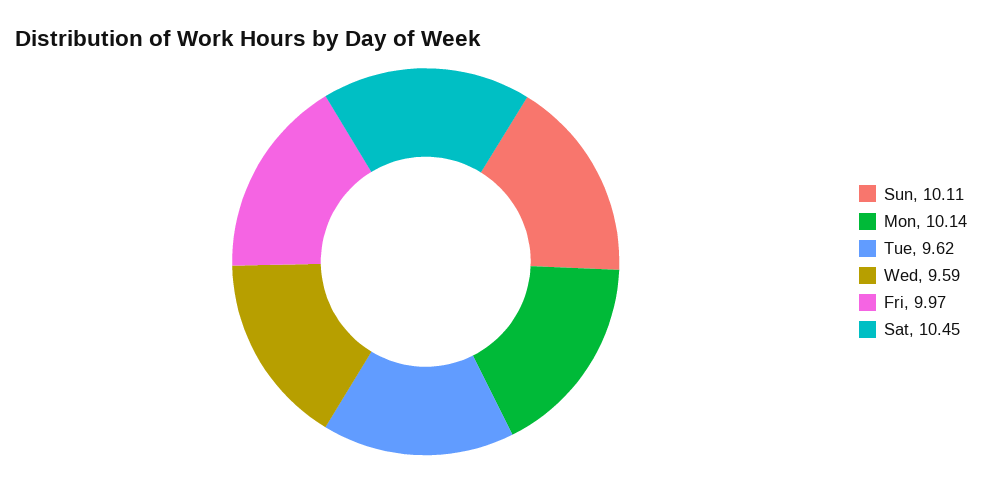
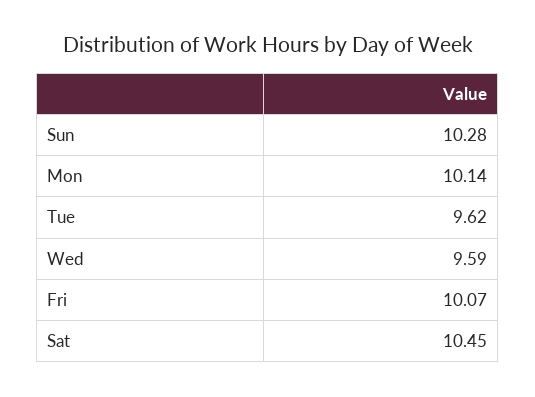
  {
-   "Sun": 10.11,
+   "Sun": 10.28,
    "Mon": 10.14,
    "Tue": 9.62,
    "Wed": 9.59,
-   "Fri": 9.97,
+   "Fri": 10.07,
    "Sat": 10.45
  }

